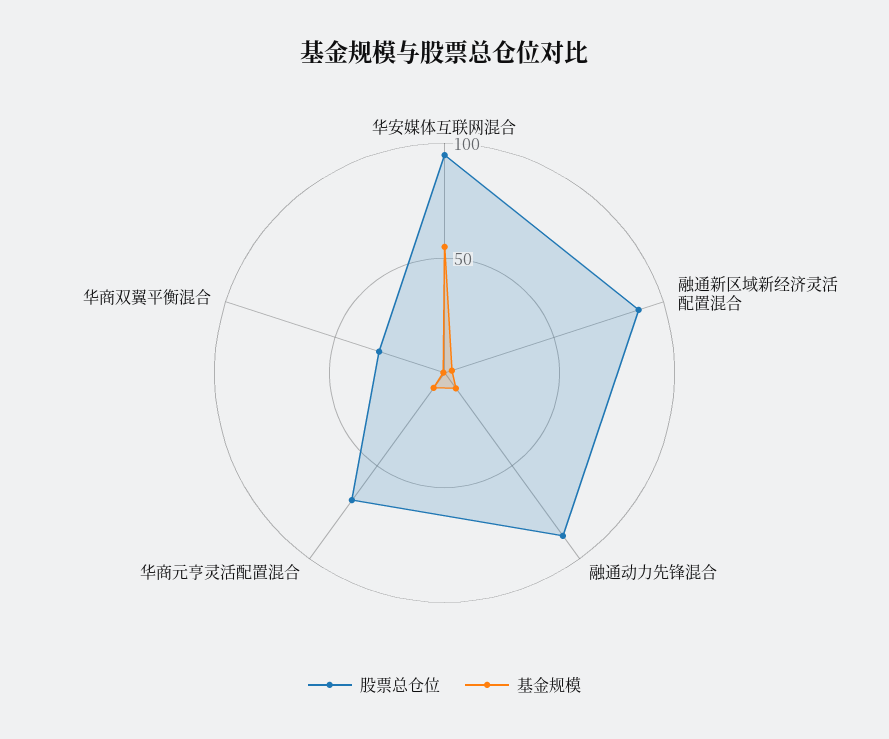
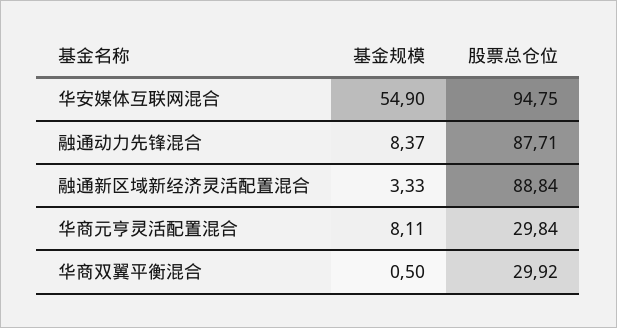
  {
    "股票总仓位": {
      "华安媒体互联网混合": 94.75,
      "融通新区域新经济灵活配置混合": 88.84,
      "融通动力先锋混合": 87.71,
-     "华商元亨灵活配置混合": 70,
+     "华商元亨灵活配置混合": 29.84,
      "华商双翼平衡混合": 29.92
    },
    "基金规模": {
      "华安媒体互联网混合": 54.9,
      "融通新区域新经济灵活配置混合": 3.33,
      "融通动力先锋混合": 8.37,
      "华商元亨灵活配置混合": 8.11,
      "华商双翼平衡混合": 0.5
    }
  }

